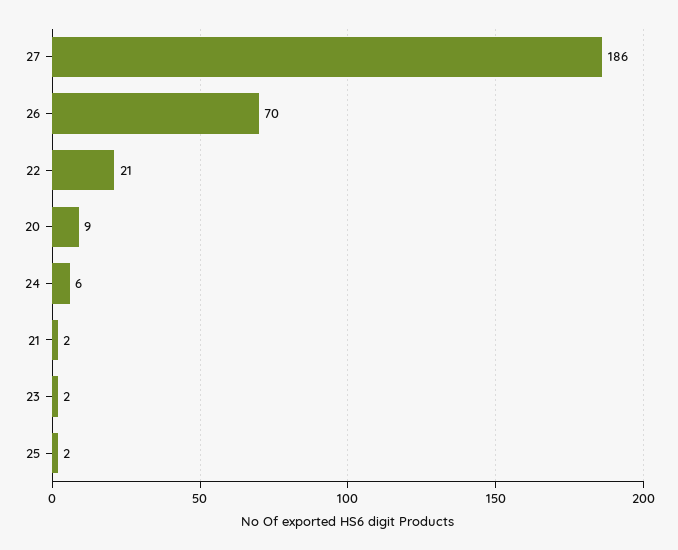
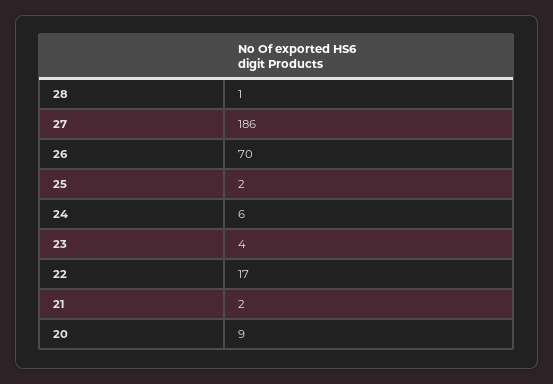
  {
    "27": 186,
    "26": 70,
-   "22": 21,
+   "22": 17,
    "20": 9,
    "24": 6,
    "21": 2,
-   "23": 2,
+   "23": 4,
-   "25": 2
+   "25": 2,
+   "28": 1
  }

